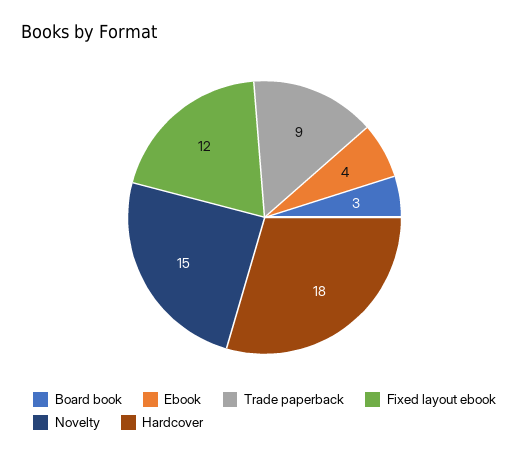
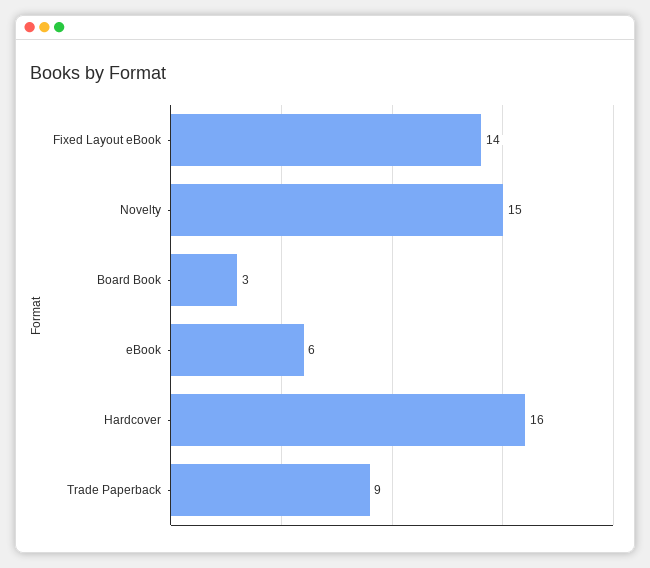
  {
    "Board book": 3,
-   "Ebook": 4,
+   "Ebook": 6,
    "Trade paperback": 9,
-   "Fixed layout ebook": 12,
+   "Fixed layout ebook": 14,
    "Novelty": 15,
-   "Hardcover": 18
+   "Hardcover": 16
  }

